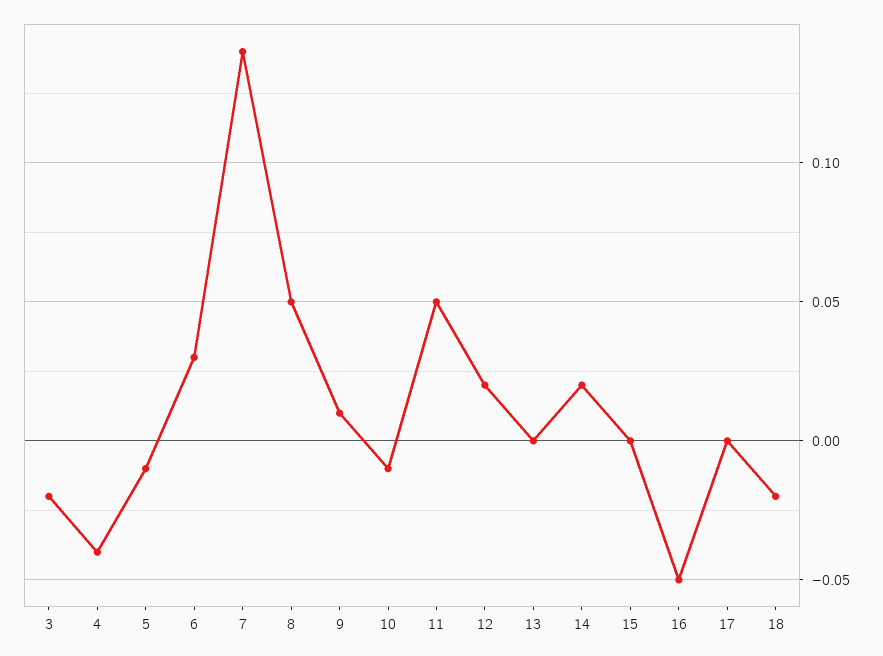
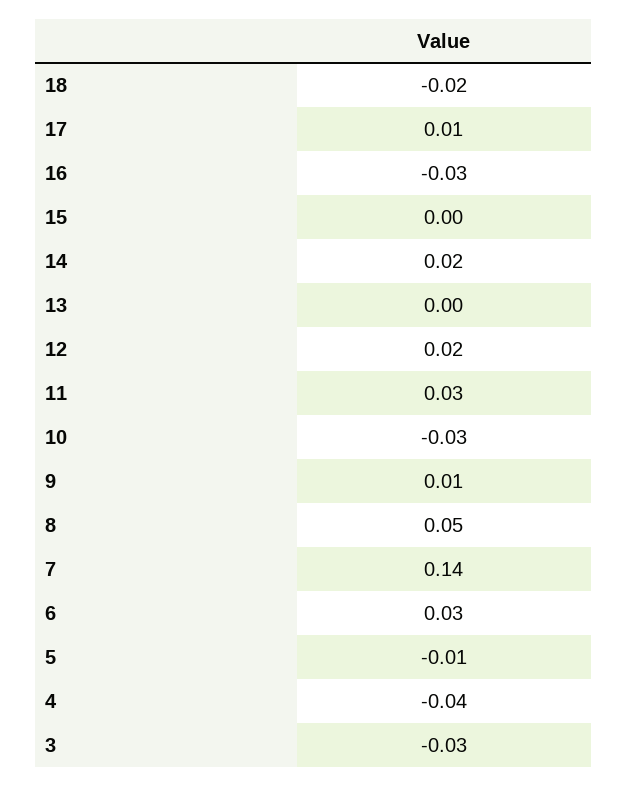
  {
-   "3": -0.02,
+   "3": -0.03,
    "4": -0.04,
    "5": -0.01,
    "6": 0.03,
    "7": 0.14,
    "8": 0.05,
    "9": 0.01,
-   "10": -0.01,
+   "10": -0.03,
-   "11": 0.05,
+   "11": 0.03,
    "12": 0.02,
    "13": 0,
    "14": 0.02,
    "15": 0,
-   "16": -0.05,
+   "16": -0.03,
-   "17": 0,
+   "17": 0.01,
    "18": -0.02
  }

